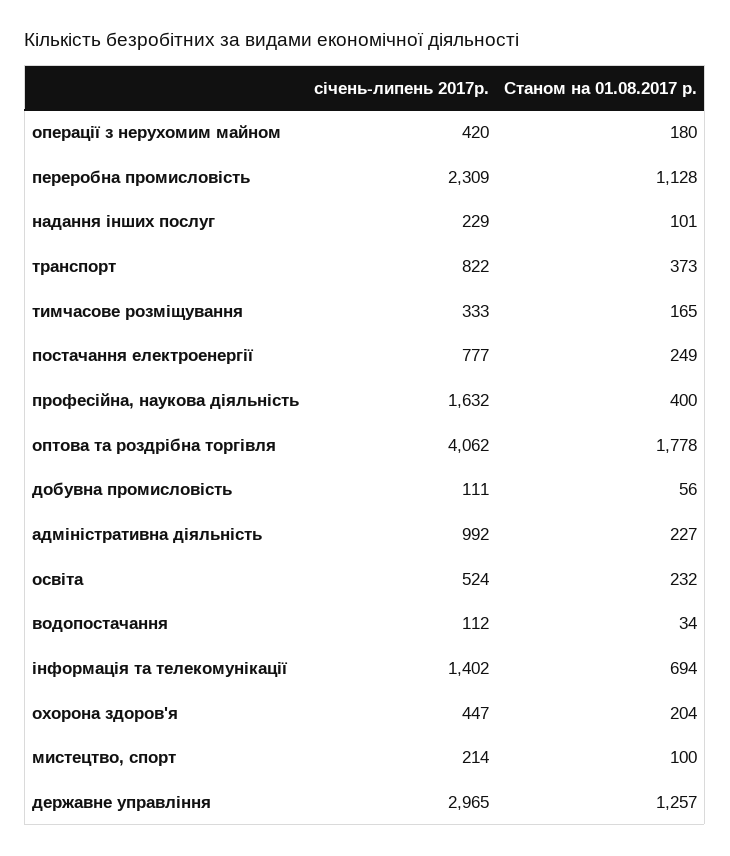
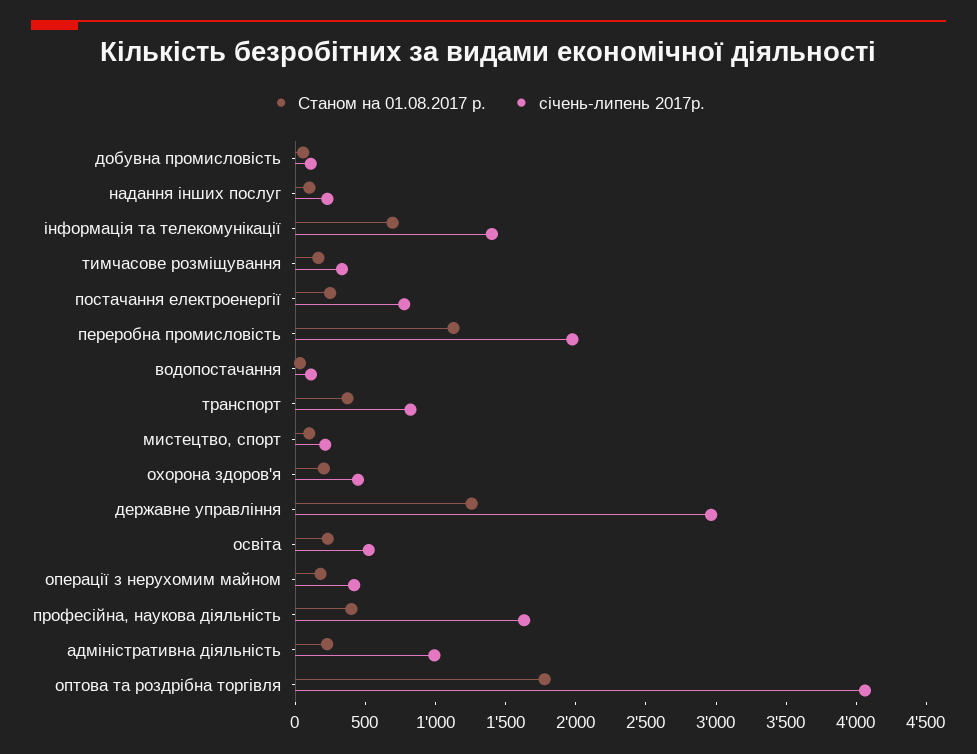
  {
    "січень-липень 2017р.": {
      "операції з нерухомим майном": 420,
-     "переробна промисловість": 2309,
+     "переробна промисловість": 2000,
      "надання інших послуг": 229,
      "транспорт": 822,
      "тимчасове розміщування": 333,
      "постачання електроенергії": 777,
      "професійна, наукова діяльність": 1632,
      "оптова та роздрібна торгівля": 4062,
      "добувна промисловість": 111,
      "адміністративна діяльність": 992,
      "освіта": 524,
      "водопостачання": 112,
      "інформація та телекомунікації": 1402,
      "охорона здоров'я": 447,
      "мистецтво, спорт": 214,
      "державне управління": 2965
    },
    "Станом на 01.08.2017 р.": {
      "операції з нерухомим майном": 180,
      "переробна промисловість": 1128,
      "надання інших послуг": 101,
      "транспорт": 373,
      "тимчасове розміщування": 165,
      "постачання електроенергії": 249,
      "професійна, наукова діяльність": 400,
      "оптова та роздрібна торгівля": 1778,
      "добувна промисловість": 56,
      "адміністративна діяльність": 227,
      "освіта": 232,
      "водопостачання": 34,
      "інформація та телекомунікації": 694,
      "охорона здоров'я": 204,
      "мистецтво, спорт": 100,
      "державне управління": 1257
    }
  }

